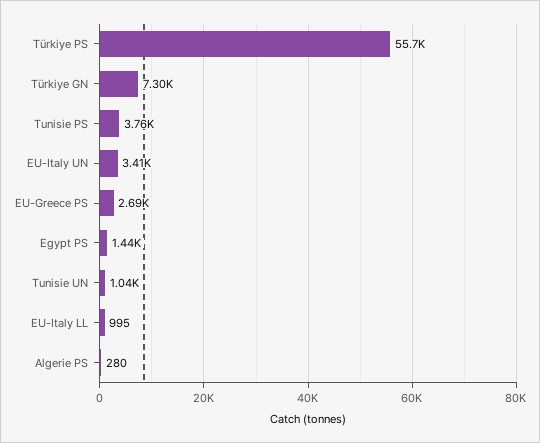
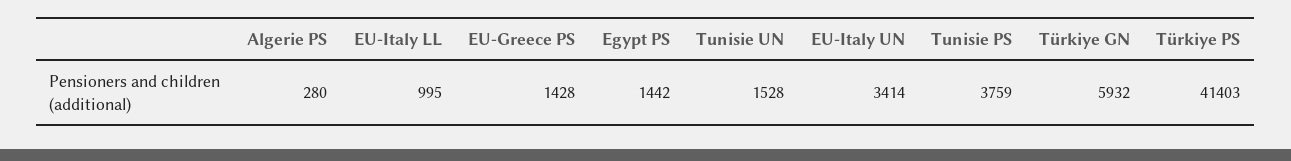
  {
-   "Türkiye PS": 55700,
+   "Türkiye PS": 41403,
-   "Türkiye GN": 7300,
+   "Türkiye GN": 5932,
    "Tunisie PS": 3759,
    "EU-Italy UN": 3414,
-   "EU-Greece PS": 2690,
+   "EU-Greece PS": 1428,
    "Egypt PS": 1442,
-   "Tunisie UN": 1040,
+   "Tunisie UN": 1528,
    "EU-Italy LL": 995,
    "Algerie PS": 280
  }

